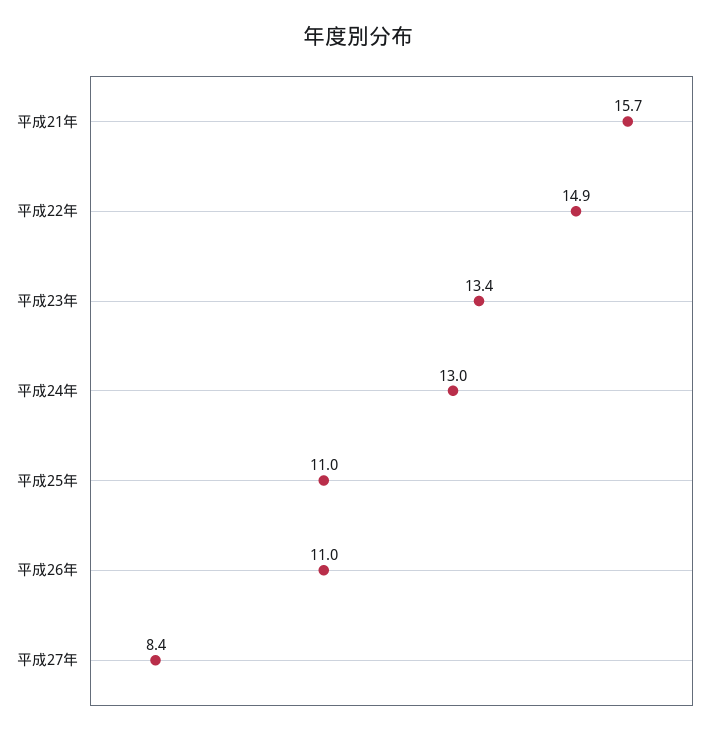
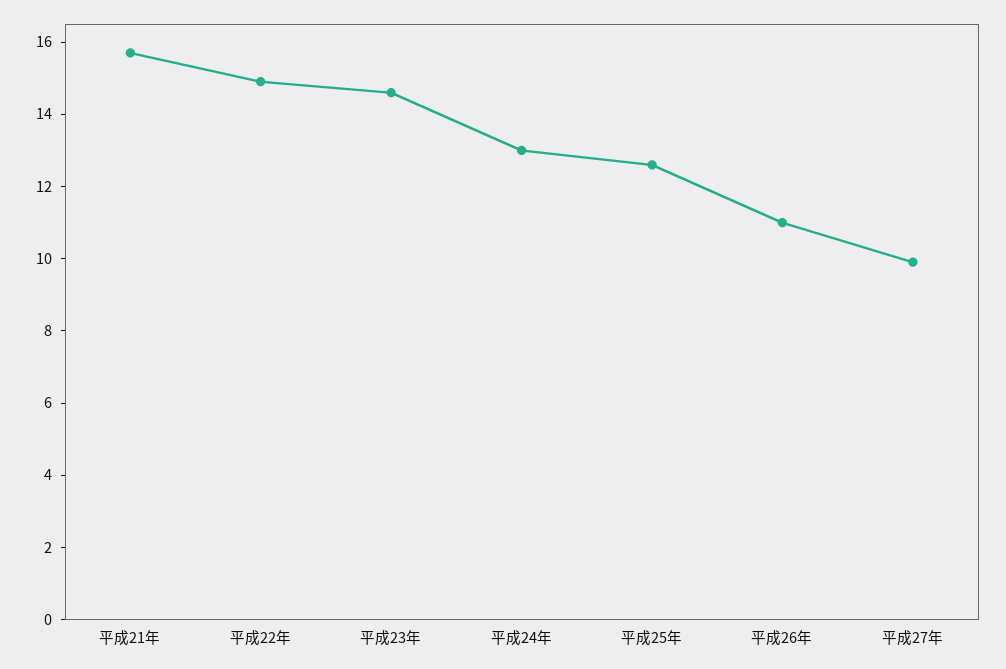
  {
    "平成21年": 15.7,
    "平成22年": 14.9,
-   "平成23年": 13.4,
+   "平成23年": 14.5,
    "平成24年": 13,
-   "平成25年": 11,
+   "平成25年": 12.5,
    "平成26年": 11,
-   "平成27年": 8.4
+   "平成27年": 10
  }

